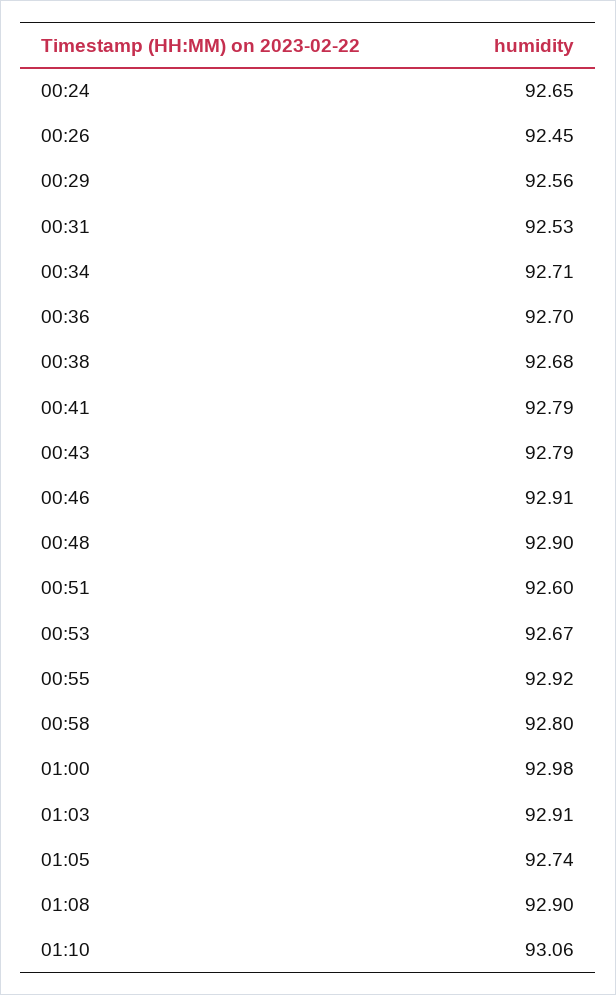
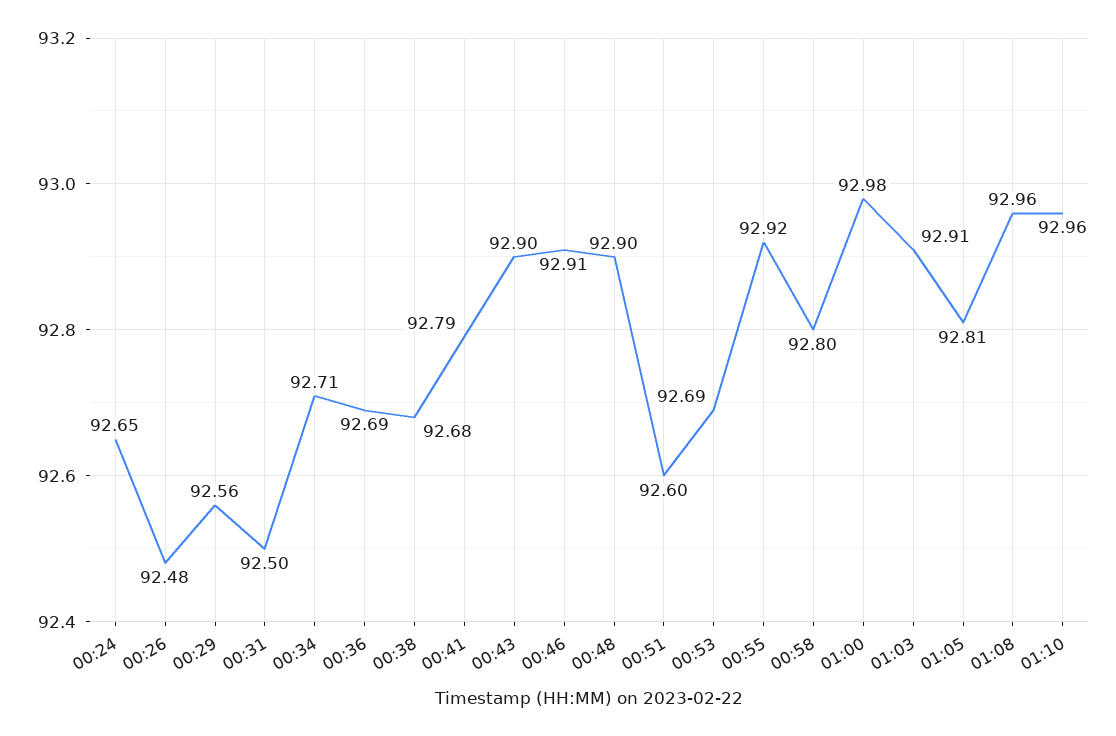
  {
    "00:24": 92.65,
-   "00:26": 92.45,
+   "00:26": 92.48,
    "00:29": 92.56,
-   "00:31": 92.53,
+   "00:31": 92.5,
    "00:34": 92.71,
-   "00:36": 92.7,
+   "00:36": 92.69,
    "00:38": 92.68,
    "00:41": 92.79,
-   "00:43": 92.79,
+   "00:43": 92.9,
    "00:46": 92.91,
    "00:48": 92.9,
    "00:51": 92.6,
-   "00:53": 92.67,
+   "00:53": 92.69,
    "00:55": 92.92,
    "00:58": 92.8,
    "01:00": 92.98,
    "01:03": 92.91,
-   "01:05": 92.74,
+   "01:05": 92.81,
-   "01:08": 92.9,
+   "01:08": 92.96,
-   "01:10": 93.06
+   "01:10": 92.96
  }

